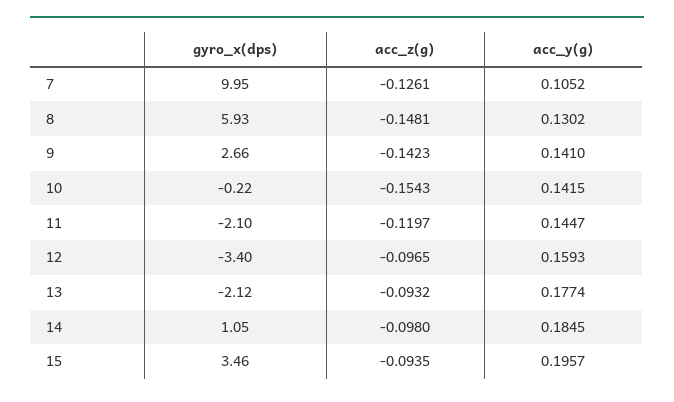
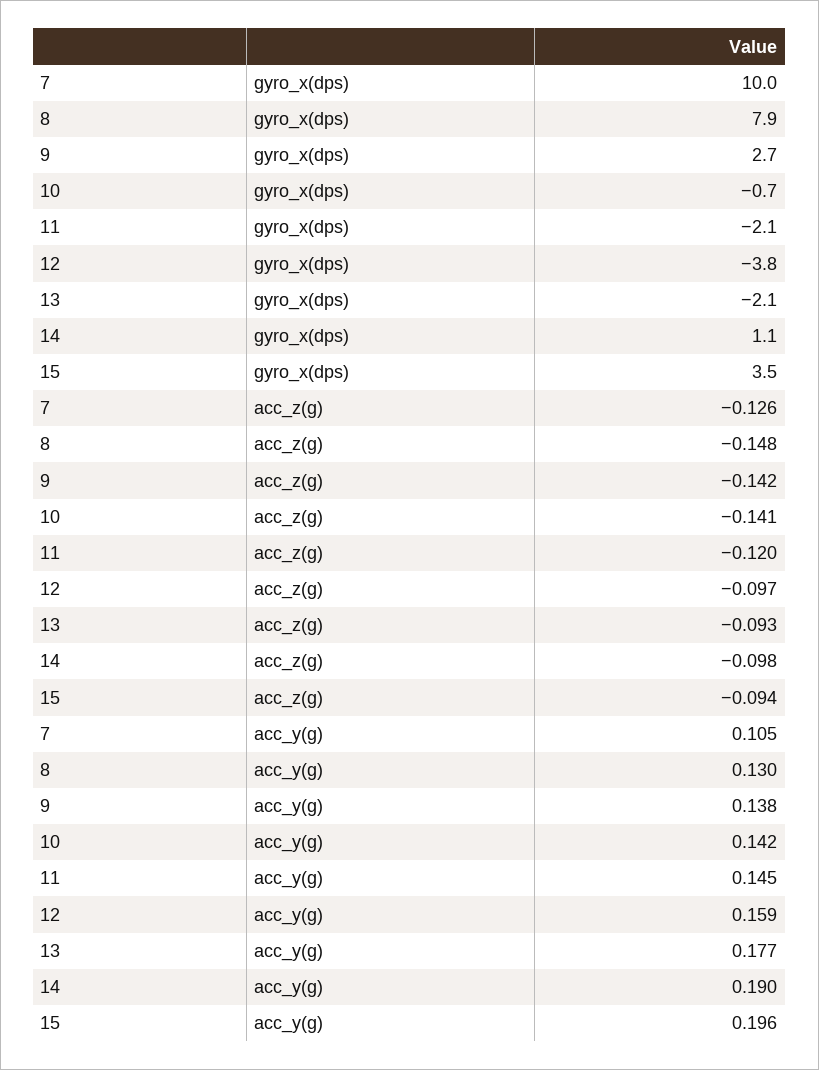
  {
    "gyro_x(dps)": {
      "7": 9.95,
-     "8": 5.93,
+     "8": 7.9,
      "9": 2.66,
-     "10": -0.22,
+     "10": -0.7,
      "11": -2.1,
-     "12": -3.4,
+     "12": -3.8,
      "13": -2.12,
      "14": 1.05,
      "15": 3.46
    },
    "acc_z(g)": {
      "7": -0.1261,
      "8": -0.1481,
      "9": -0.1423,
-     "10": -0.1543,
+     "10": -0.141,
      "11": -0.1197,
      "12": -0.0965,
      "13": -0.0932,
      "14": -0.098,
      "15": -0.0935
    },
    "acc_y(g)": {
      "7": 0.1052,
      "8": 0.1302,
-     "9": 0.141,
+     "9": 0.138,
      "10": 0.1415,
      "11": 0.1447,
      "12": 0.1593,
      "13": 0.1774,
-     "14": 0.1845,
+     "14": 0.19,
      "15": 0.1957
    }
  }

